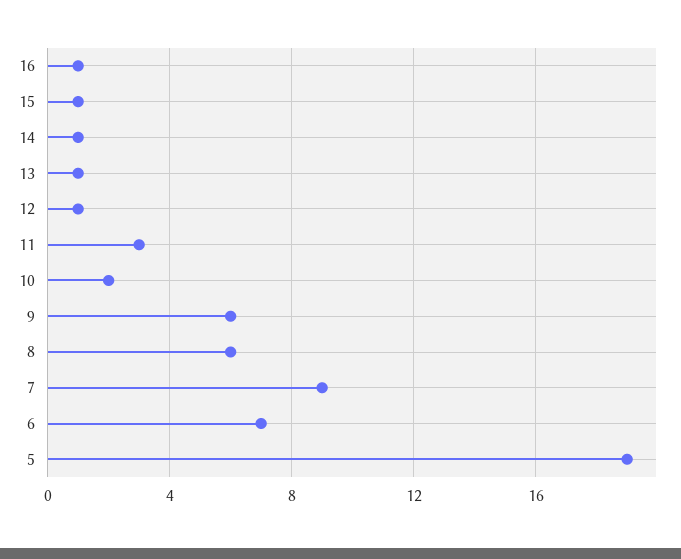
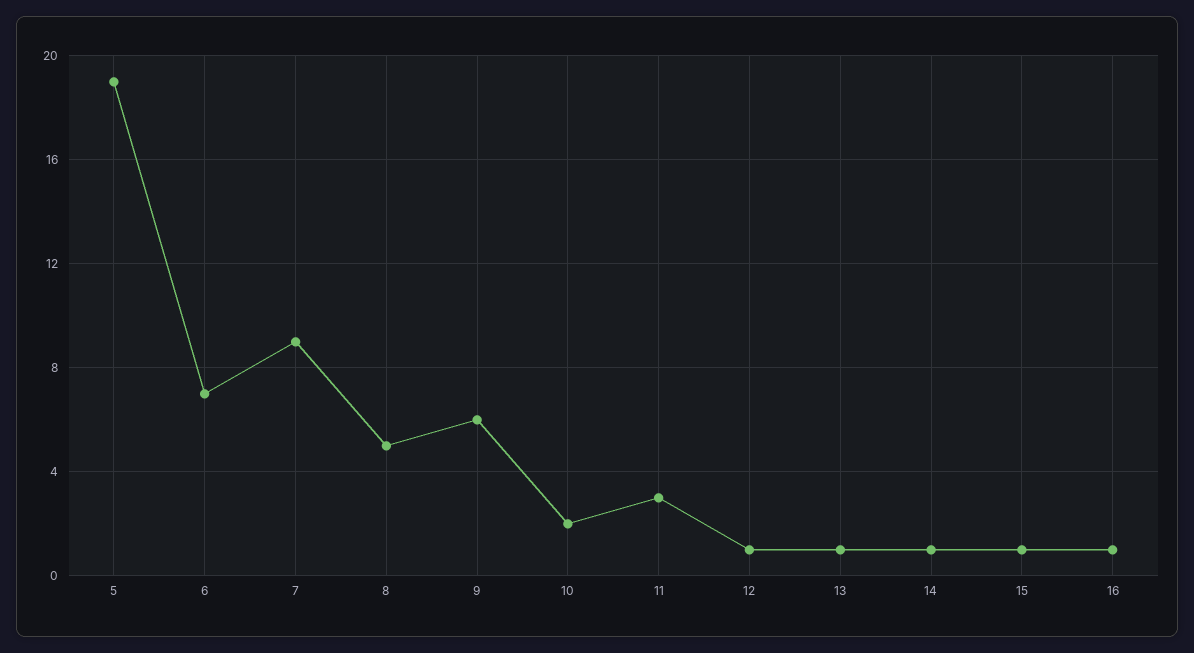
  {
    "16": 1,
    "15": 1,
    "14": 1,
    "13": 1,
    "12": 1,
    "11": 3,
    "10": 2,
    "9": 6,
-   "8": 6,
+   "8": 5,
    "7": 9,
    "6": 7,
    "5": 19
  }

